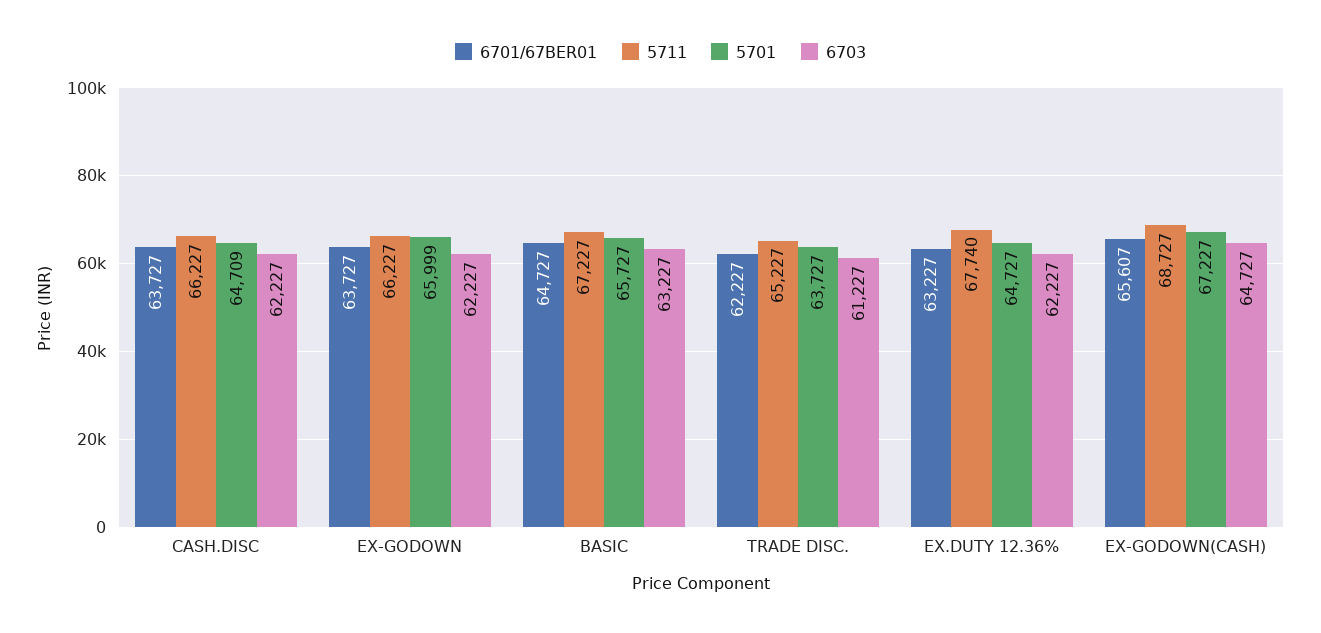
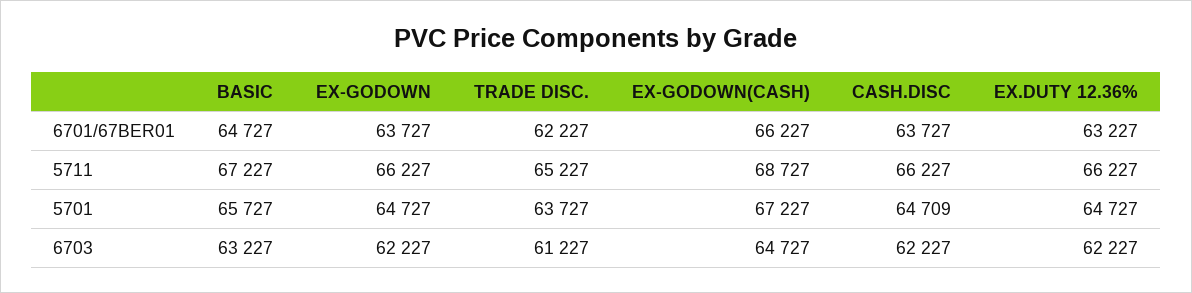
  {
    "6701/67BER01": {
      "CASH.DISC": 63727,
      "EX-GODOWN": 63727,
      "BASIC": 64727,
      "TRADE DISC.": 62227,
      "EX.DUTY 12.36%": 63227,
-     "EX-GODOWN(CASH)": 65607
+     "EX-GODOWN(CASH)": 66227
    },
    "5711": {
      "CASH.DISC": 66227,
      "EX-GODOWN": 66227,
      "BASIC": 67227,
      "TRADE DISC.": 65227,
-     "EX.DUTY 12.36%": 67740,
+     "EX.DUTY 12.36%": 66227,
      "EX-GODOWN(CASH)": 68727
    },
    "5701": {
      "CASH.DISC": 64709,
-     "EX-GODOWN": 65999,
+     "EX-GODOWN": 64727,
      "BASIC": 65727,
      "TRADE DISC.": 63727,
      "EX.DUTY 12.36%": 64727,
      "EX-GODOWN(CASH)": 67227
    },
    "6703": {
      "CASH.DISC": 62227,
      "EX-GODOWN": 62227,
      "BASIC": 63227,
      "TRADE DISC.": 61227,
      "EX.DUTY 12.36%": 62227,
      "EX-GODOWN(CASH)": 64727
    }
  }

